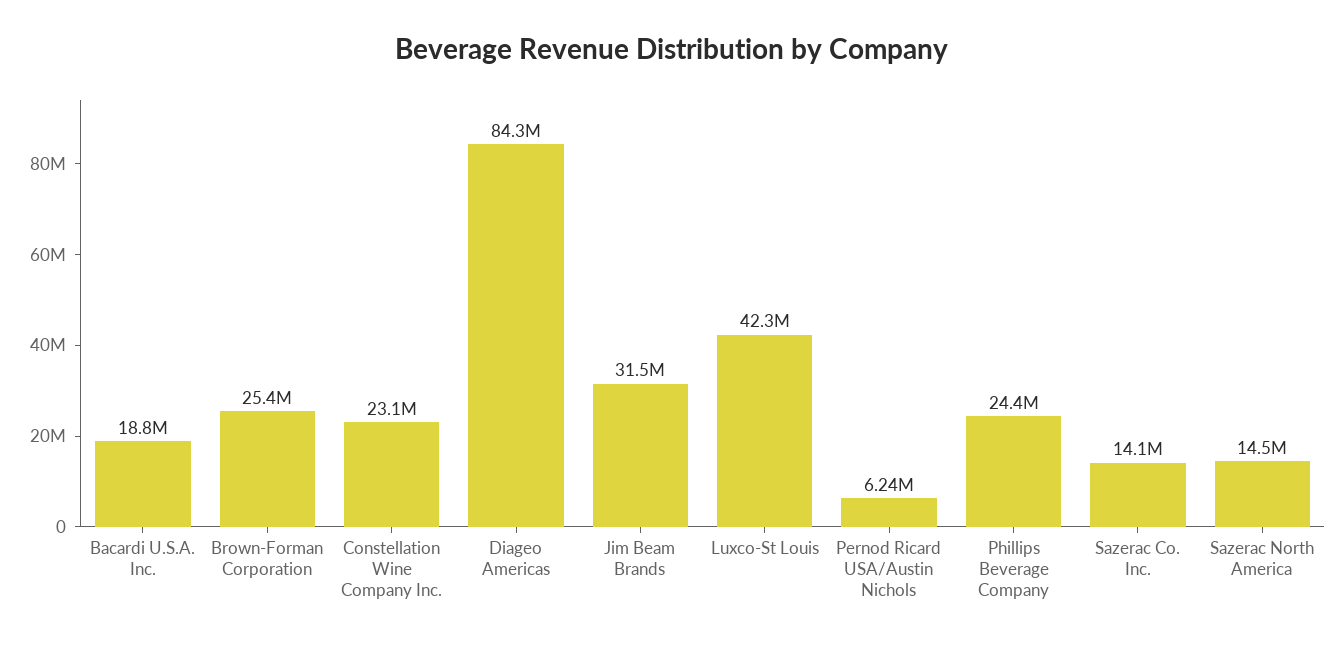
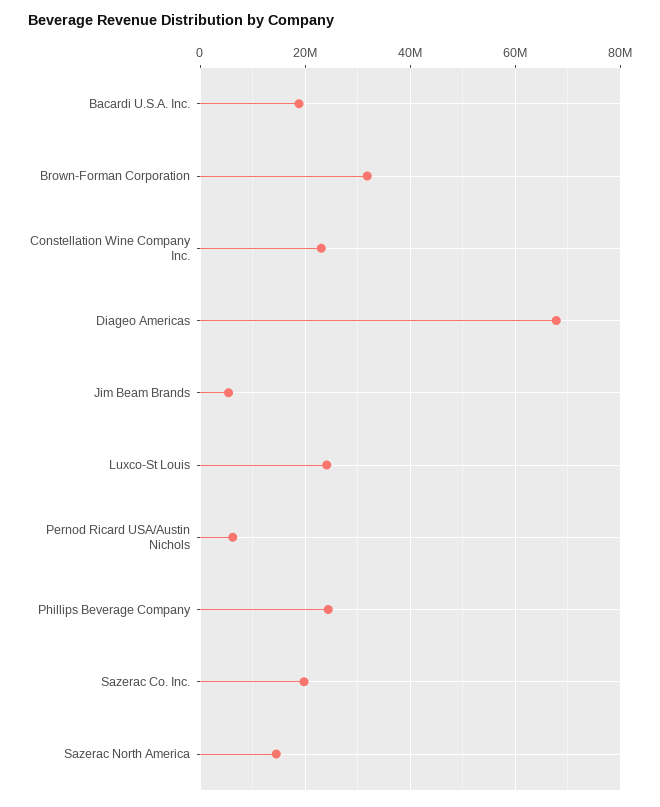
  {
    "Bacardi U.S.A. Inc.": 18800000,
-   "Brown-Forman Corporation": 25400000,
+   "Brown-Forman Corporation": 32000000,
    "Constellation Wine Company Inc.": 23100000,
-   "Diageo Americas": 84300000,
+   "Diageo Americas": 68000000,
-   "Jim Beam Brands": 31500000,
+   "Jim Beam Brands": 6000000,
-   "Luxco-St Louis": 42300000,
+   "Luxco-St Louis": 24000000,
    "Pernod Ricard USA/Austin Nichols": 6240000,
    "Phillips Beverage Company": 24400000,
-   "Sazerac Co. Inc.": 14100000,
+   "Sazerac Co. Inc.": 20000000,
    "Sazerac North America": 14500000
  }

